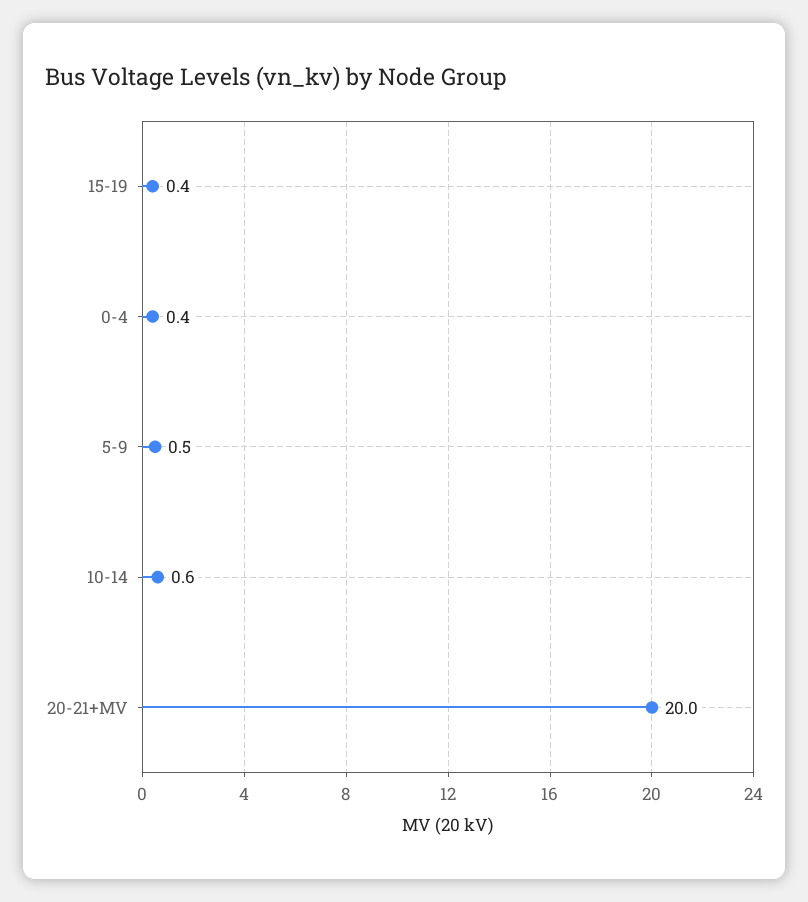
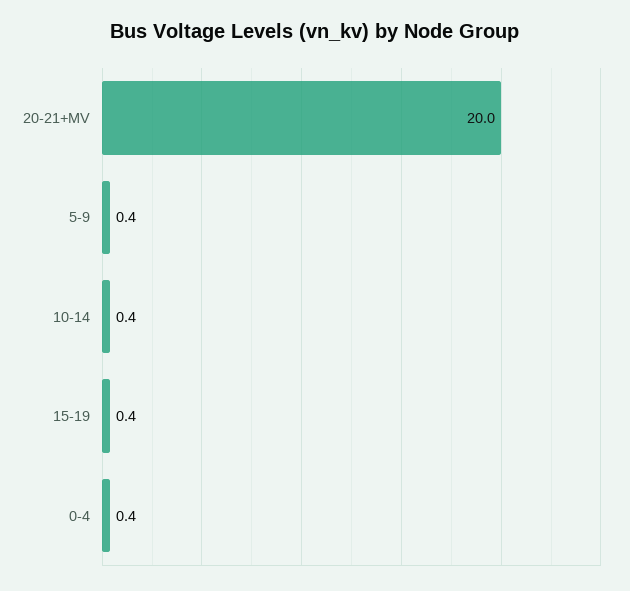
  {
    "15-19": 0.4,
    "0-4": 0.4,
-   "5-9": 0.5,
+   "5-9": 0.4,
-   "10-14": 0.6,
+   "10-14": 0.4,
    "20-21+MV": 20
  }

